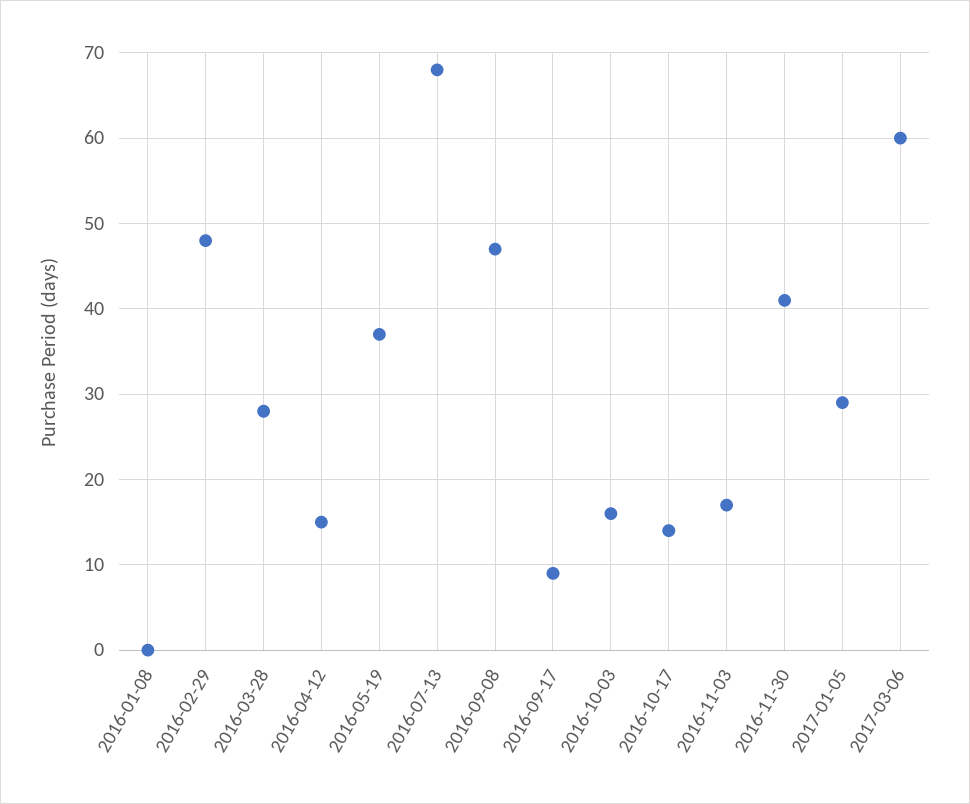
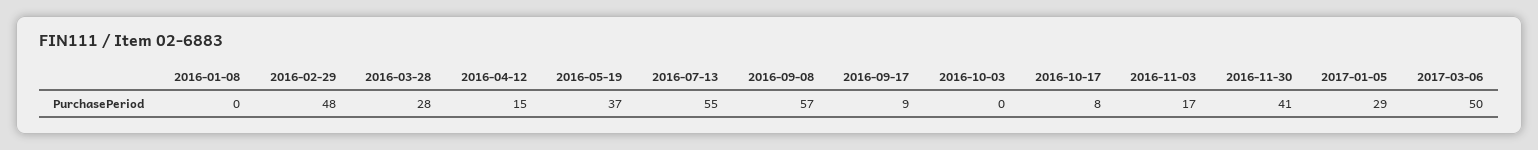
  {
    "2016-01-08": 0,
    "2016-02-29": 48,
    "2016-03-28": 28,
    "2016-04-12": 15,
    "2016-05-19": 37,
-   "2016-07-13": 68,
+   "2016-07-13": 55,
-   "2016-09-08": 47,
+   "2016-09-08": 57,
    "2016-09-17": 9,
-   "2016-10-03": 16,
+   "2016-10-03": 0,
-   "2016-10-17": 14,
+   "2016-10-17": 8,
    "2016-11-03": 17,
    "2016-11-30": 41,
    "2017-01-05": 29,
-   "2017-03-06": 60
+   "2017-03-06": 50
  }

